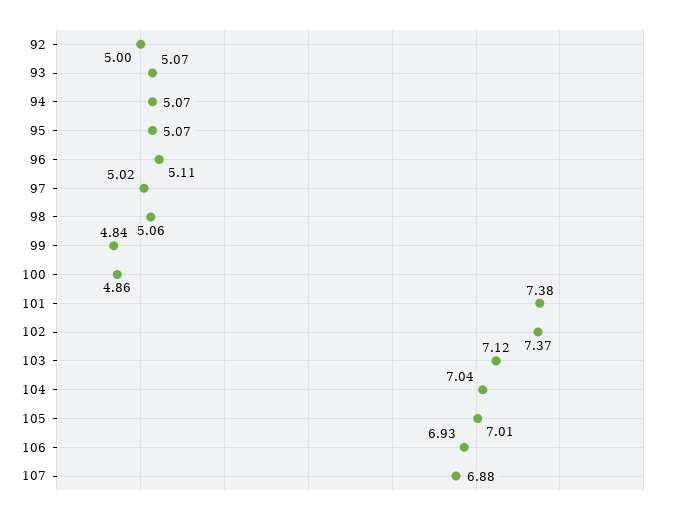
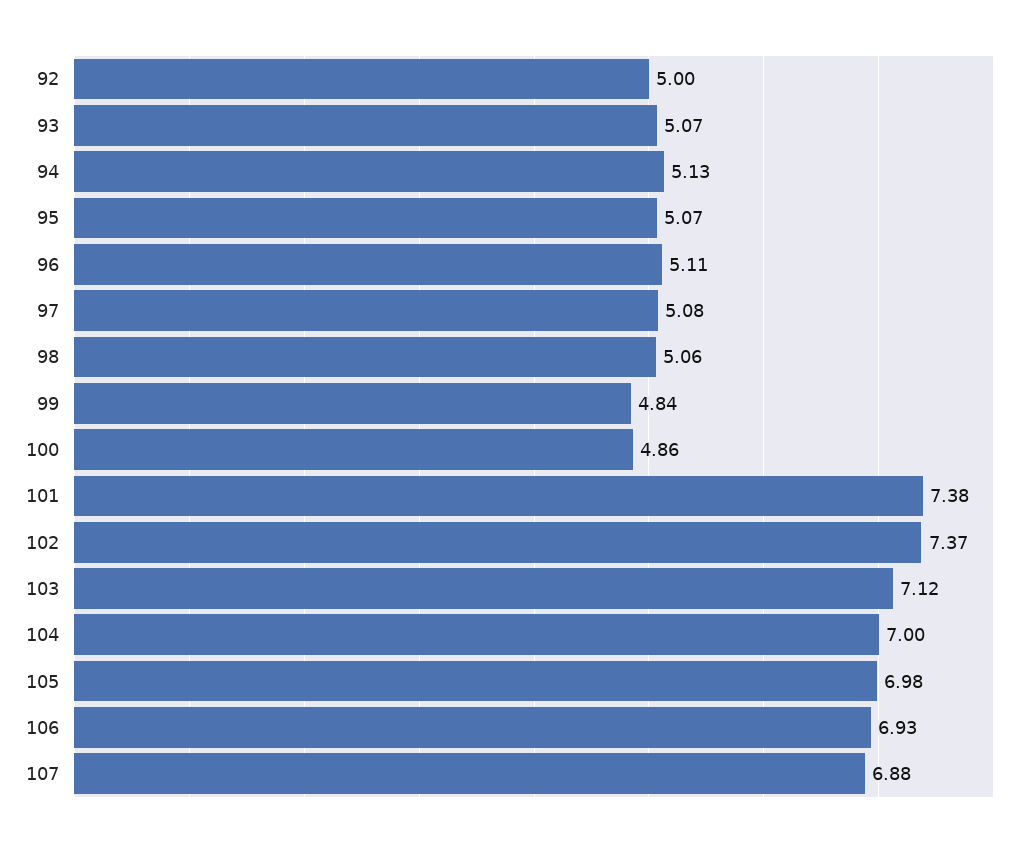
  {
    "92": 5,
    "93": 5.07,
-   "94": 5.07,
+   "94": 5.13,
    "95": 5.07,
    "96": 5.11,
-   "97": 5.02,
+   "97": 5.08,
    "98": 5.06,
    "99": 4.84,
    "100": 4.86,
    "101": 7.38,
    "102": 7.37,
    "103": 7.12,
-   "104": 7.04,
+   "104": 7,
-   "105": 7.01,
+   "105": 6.98,
    "106": 6.93,
    "107": 6.88
  }

